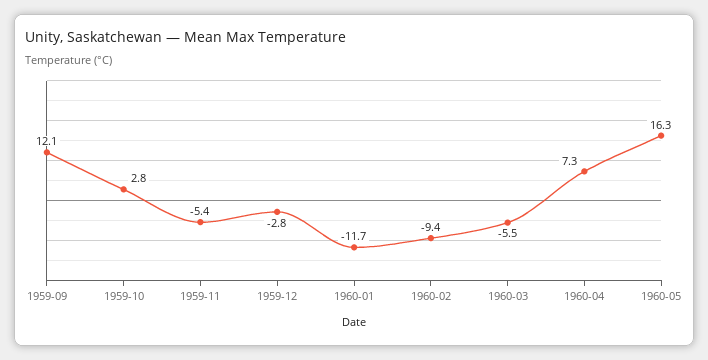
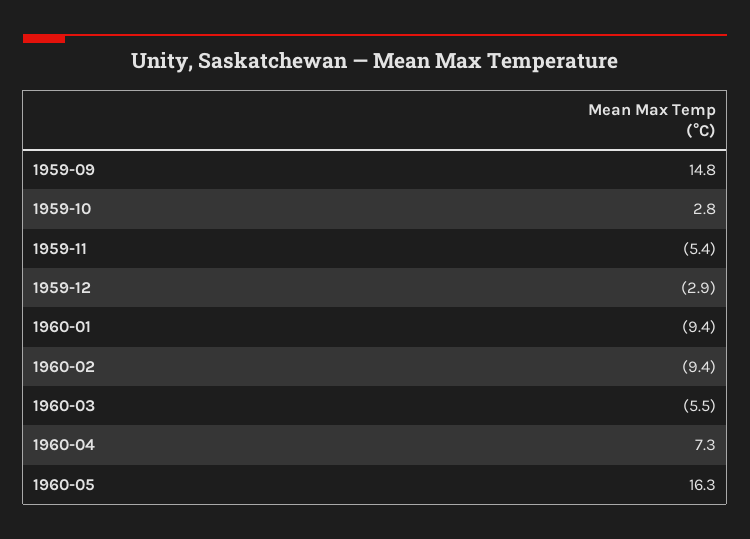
  {
-   "1959-09": 12.1,
+   "1959-09": 14.8,
    "1959-10": 2.8,
    "1959-11": -5.4,
-   "1959-12": -2.8,
+   "1959-12": -2.9,
-   "1960-01": -11.7,
+   "1960-01": -9.4,
    "1960-02": -9.4,
    "1960-03": -5.5,
    "1960-04": 7.3,
    "1960-05": 16.3
  }

